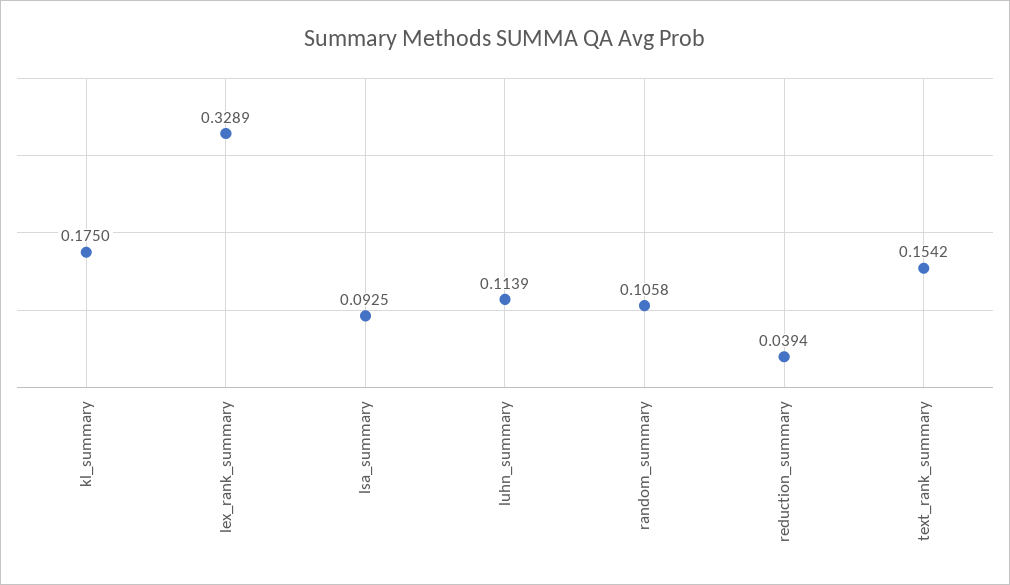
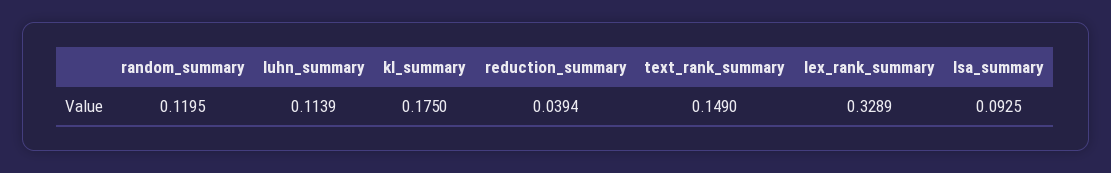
  {
    "kl_summary": 0.175,
    "lex_rank_summary": 0.3289,
    "lsa_summary": 0.0925,
    "luhn_summary": 0.1139,
-   "random_summary": 0.1058,
+   "random_summary": 0.1195,
    "reduction_summary": 0.0394,
-   "text_rank_summary": 0.1542
+   "text_rank_summary": 0.149
  }

